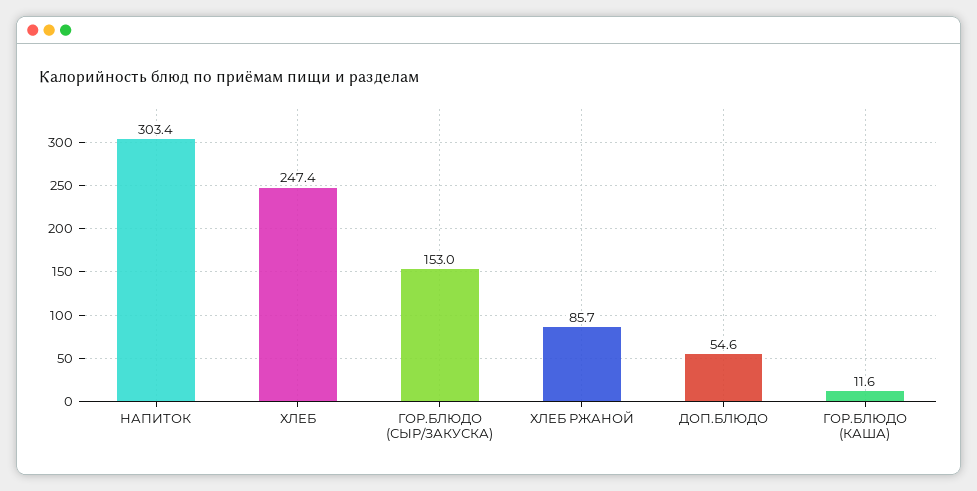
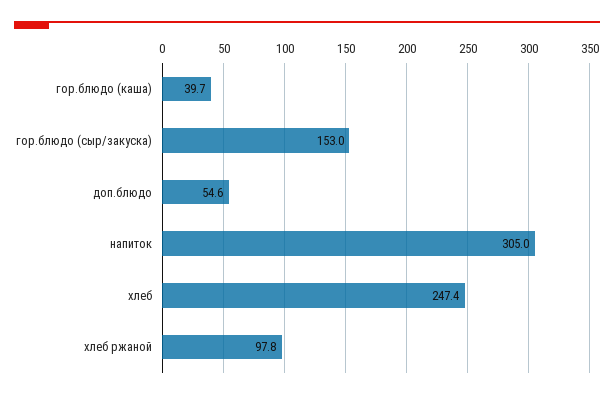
  {
-   "НАПИТОК": 303.4,
+   "НАПИТОК": 305,
    "ХЛЕБ": 247.4,
    "ГОР.БЛЮДО (СЫР/ЗАКУСКА)": 153,
-   "ХЛЕБ РЖАНОЙ": 85.7,
+   "ХЛЕБ РЖАНОЙ": 97.8,
    "ДОП.БЛЮДО": 54.6,
-   "ГОР.БЛЮДО (КАША)": 11.6
+   "ГОР.БЛЮДО (КАША)": 39.7
  }

